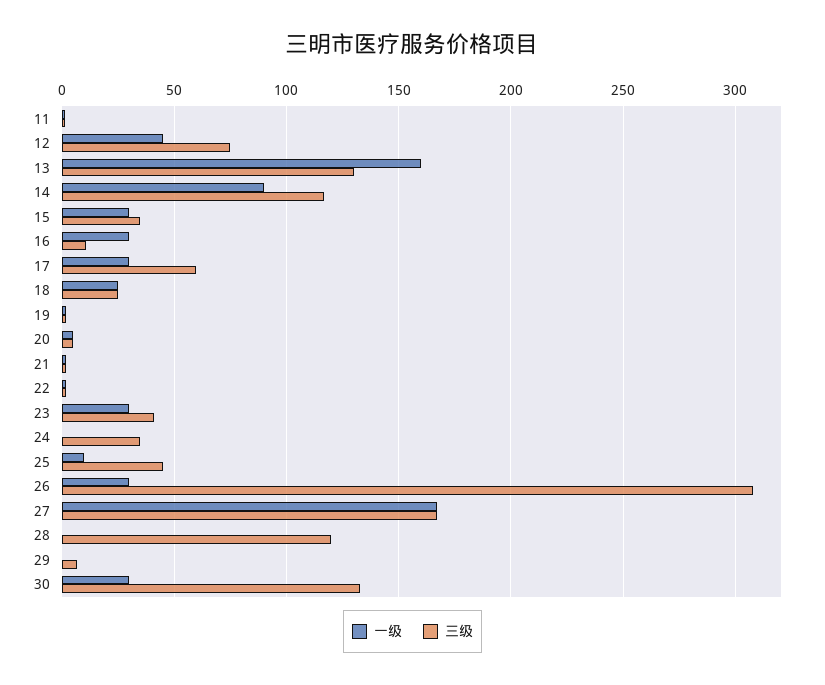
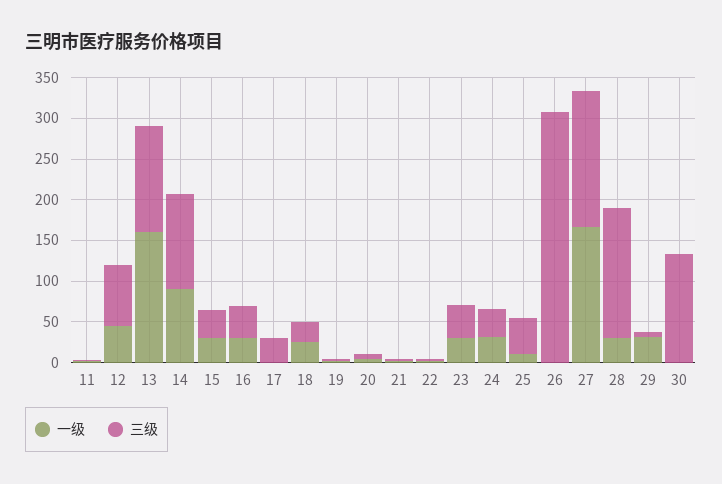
  {
    "一级": {
      "11": 0,
      "12": 45,
      "13": 160,
      "14": 90,
      "15": 30,
      "16": 30,
-     "17": 30,
+     "17": 0,
      "18": 25,
      "19": 0,
      "20": 5,
      "21": 0,
      "22": 0,
      "23": 30,
-     "24": 0,
+     "24": 30,
      "25": 10,
-     "26": 30,
+     "26": 0,
      "27": 165,
-     "28": 0,
+     "28": 30,
-     "29": 0,
+     "29": 30,
-     "30": 30
+     "30": 0
    },
    "三级": {
      "11": 0,
      "12": 75,
      "13": 130,
      "14": 115,
      "15": 35,
-     "16": 10,
+     "16": 40,
-     "17": 60,
+     "17": 30,
      "18": 25,
      "19": 0,
      "20": 5,
      "21": 0,
      "22": 0,
      "23": 40,
      "24": 35,
      "25": 45,
      "26": 310,
      "27": 165,
-     "28": 120,
+     "28": 160,
      "29": 5,
      "30": 135
    }
  }

